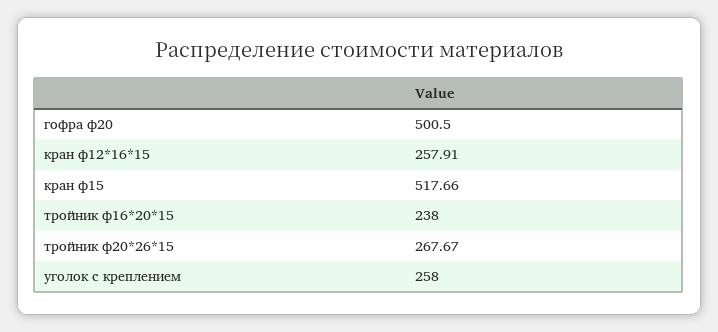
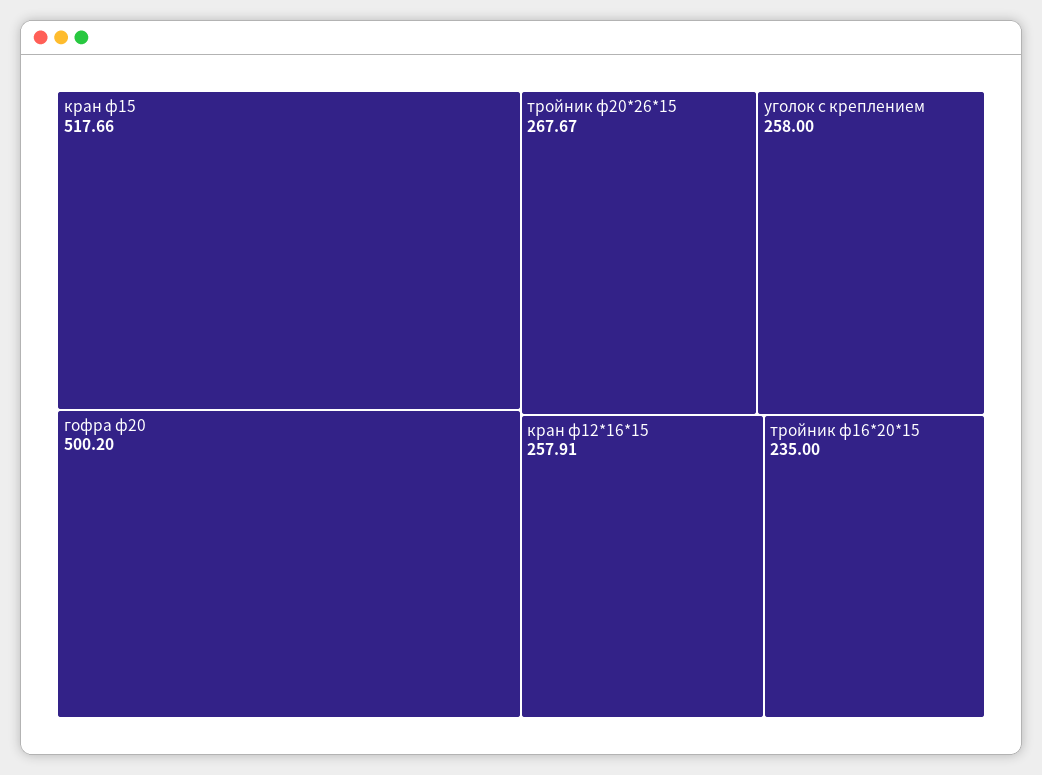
  {
-   "гофра ф20": 500.5,
+   "гофра ф20": 500.2,
    "кран ф12*16*15": 257.91,
    "кран ф15": 517.66,
-   "тройник ф16*20*15": 238,
+   "тройник ф16*20*15": 235,
    "тройник ф20*26*15": 267.67,
    "уголок с креплением": 258
  }

